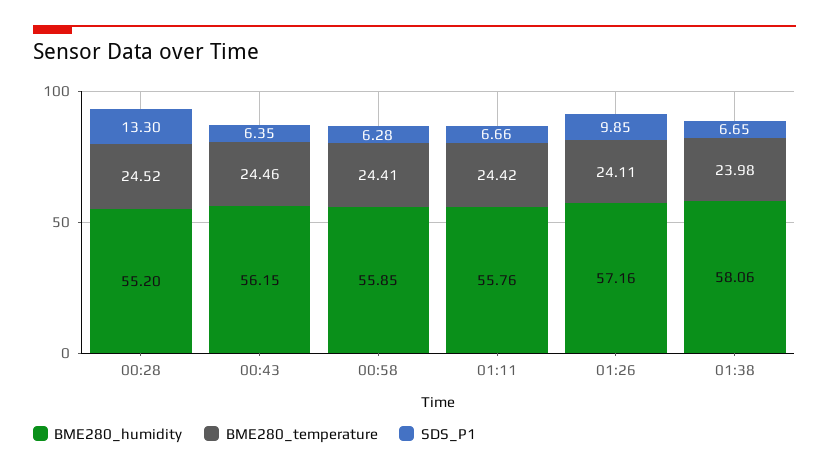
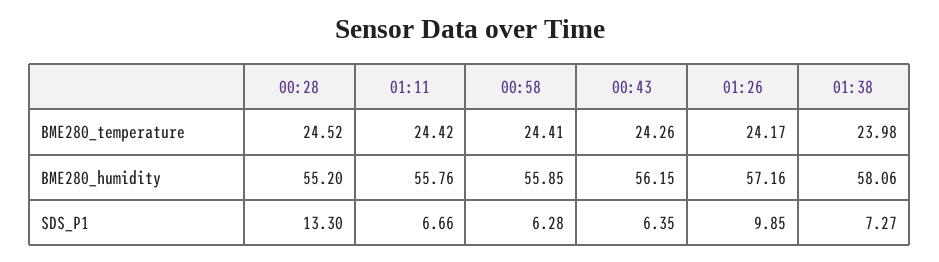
  {
    "BME280_humidity": {
      "00:28": 55.2,
      "00:43": 56.15,
      "00:58": 55.85,
      "01:11": 55.76,
      "01:26": 57.16,
      "01:38": 58.06
    },
    "BME280_temperature": {
      "00:28": 24.52,
-     "00:43": 24.46,
+     "00:43": 24.26,
      "00:58": 24.41,
      "01:11": 24.42,
-     "01:26": 24.11,
+     "01:26": 24.17,
      "01:38": 23.98
    },
    "SDS_P1": {
      "00:28": 13.3,
      "00:43": 6.35,
      "00:58": 6.28,
      "01:11": 6.66,
      "01:26": 9.85,
-     "01:38": 6.65
+     "01:38": 7.27
    }
  }

